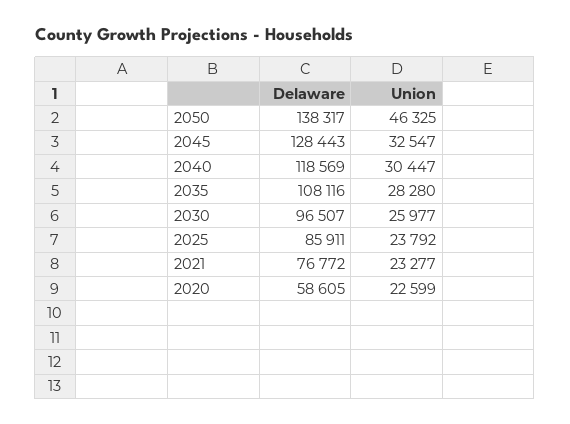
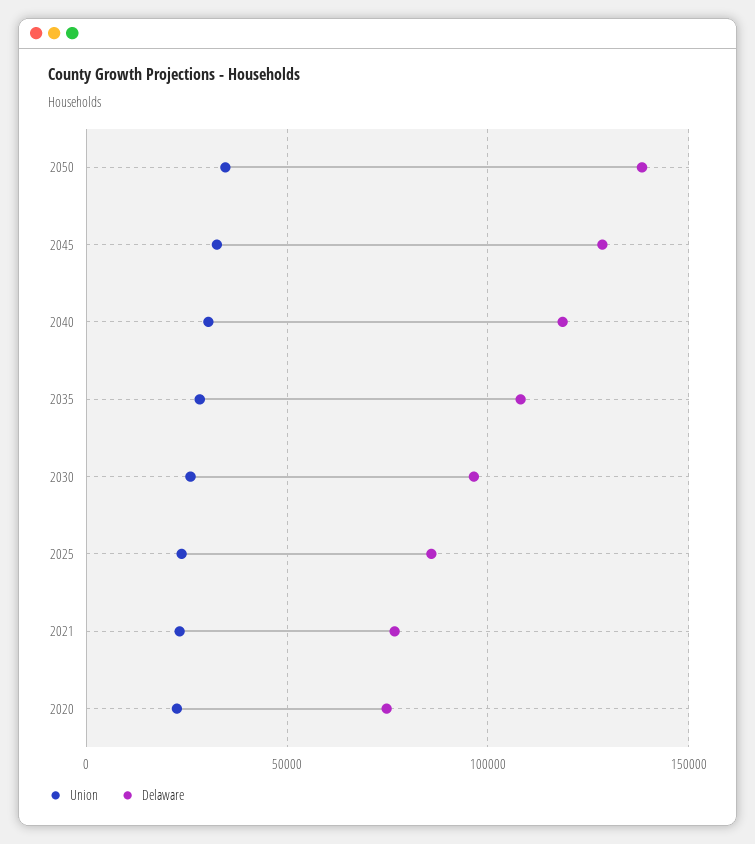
  {
    "Delaware": {
      "2050": 138317,
      "2045": 128443,
      "2040": 118569,
      "2035": 108116,
      "2030": 96507,
      "2025": 85911,
      "2021": 76772,
-     "2020": 58605
+     "2020": 75000
    },
    "Union": {
-     "2050": 46325,
+     "2050": 35000,
      "2045": 32547,
      "2040": 30447,
      "2035": 28280,
      "2030": 25977,
      "2025": 23792,
      "2021": 23277,
      "2020": 22599
    }
  }

